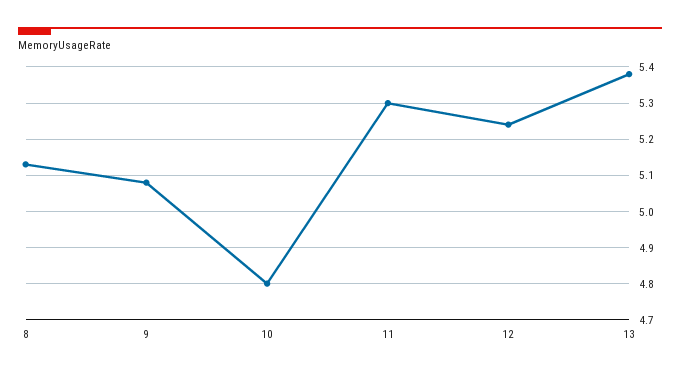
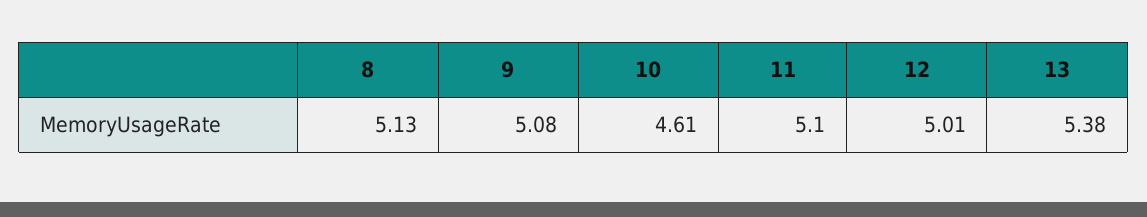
  {
    "8": 5.13,
    "9": 5.08,
-   "10": 4.8,
+   "10": 4.61,
-   "11": 5.3,
+   "11": 5.1,
-   "12": 5.25,
+   "12": 5.01,
    "13": 5.38
  }

